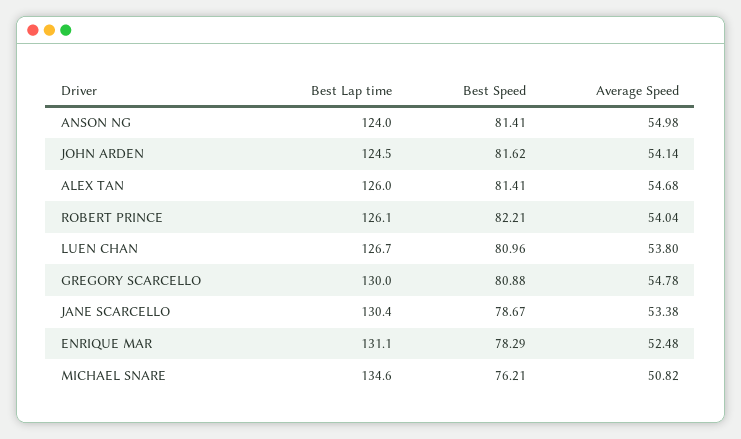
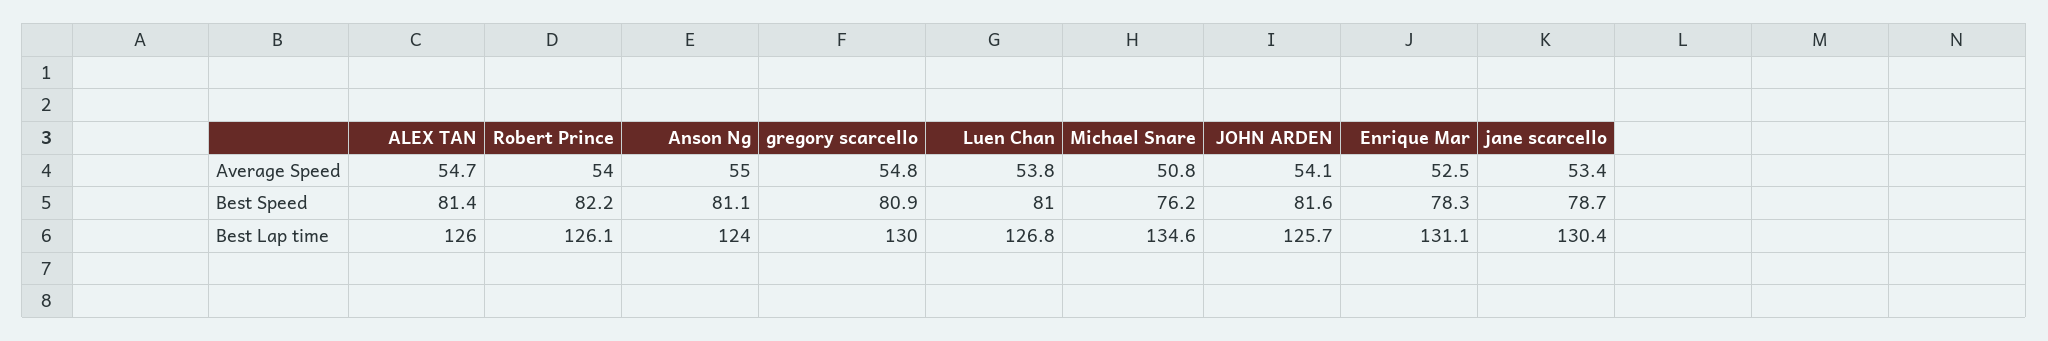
  {
    "Best Lap time": {
      "ANSON NG": 124,
-     "JOHN ARDEN": 124.5,
+     "JOHN ARDEN": 125.7,
      "ALEX TAN": 126,
      "ROBERT PRINCE": 126.1,
-     "LUEN CHAN": 126.7,
+     "LUEN CHAN": 126.8,
      "GREGORY SCARCELLO": 130,
      "JANE SCARCELLO": 130.4,
      "ENRIQUE MAR": 131.1,
      "MICHAEL SNARE": 134.6
    },
    "Best Speed": {
-     "ANSON NG": 81.41,
+     "ANSON NG": 81.1,
      "JOHN ARDEN": 81.62,
      "ALEX TAN": 81.41,
      "ROBERT PRINCE": 82.21,
      "LUEN CHAN": 80.96,
      "GREGORY SCARCELLO": 80.88,
      "JANE SCARCELLO": 78.67,
      "ENRIQUE MAR": 78.29,
      "MICHAEL SNARE": 76.21
    },
    "Average Speed": {
      "ANSON NG": 54.98,
      "JOHN ARDEN": 54.14,
      "ALEX TAN": 54.68,
      "ROBERT PRINCE": 54.04,
      "LUEN CHAN": 53.8,
      "GREGORY SCARCELLO": 54.78,
      "JANE SCARCELLO": 53.38,
      "ENRIQUE MAR": 52.48,
      "MICHAEL SNARE": 50.82
    }
  }

